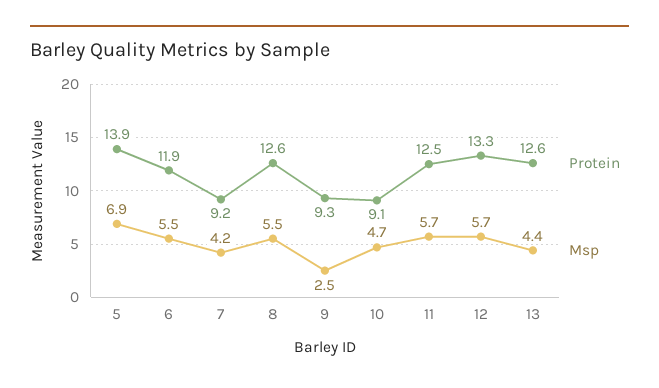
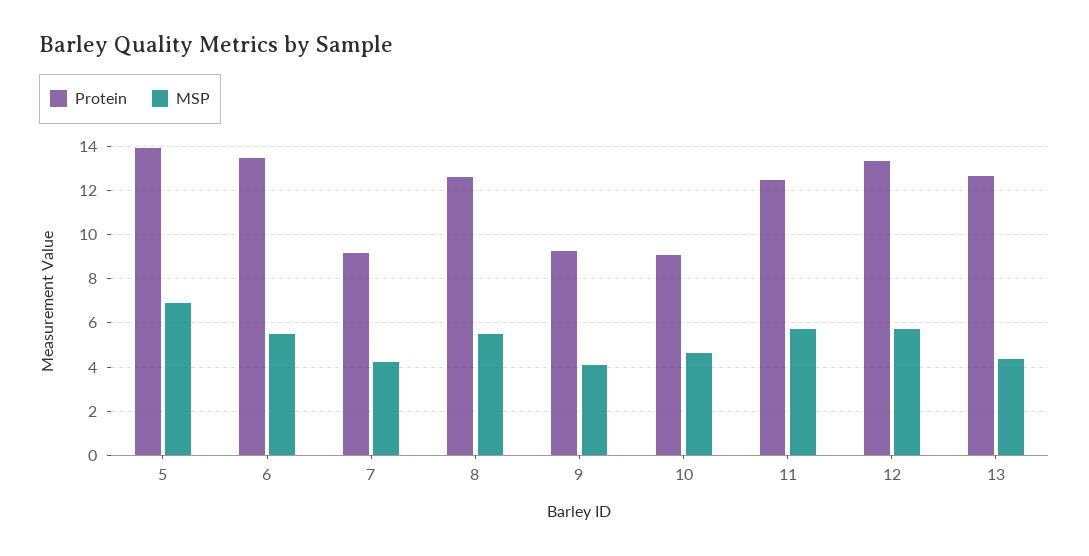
  {
    "Protein": {
      "5": 13.9,
-     "6": 11.9,
+     "6": 13.5,
      "7": 9.2,
      "8": 12.6,
      "9": 9.3,
      "10": 9.1,
      "11": 12.5,
      "12": 13.3,
      "13": 12.6
    },
    "Msp": {
      "5": 6.9,
      "6": 5.5,
      "7": 4.2,
      "8": 5.5,
-     "9": 2.5,
+     "9": 4,
      "10": 4.7,
      "11": 5.7,
      "12": 5.7,
      "13": 4.4
    }
  }

